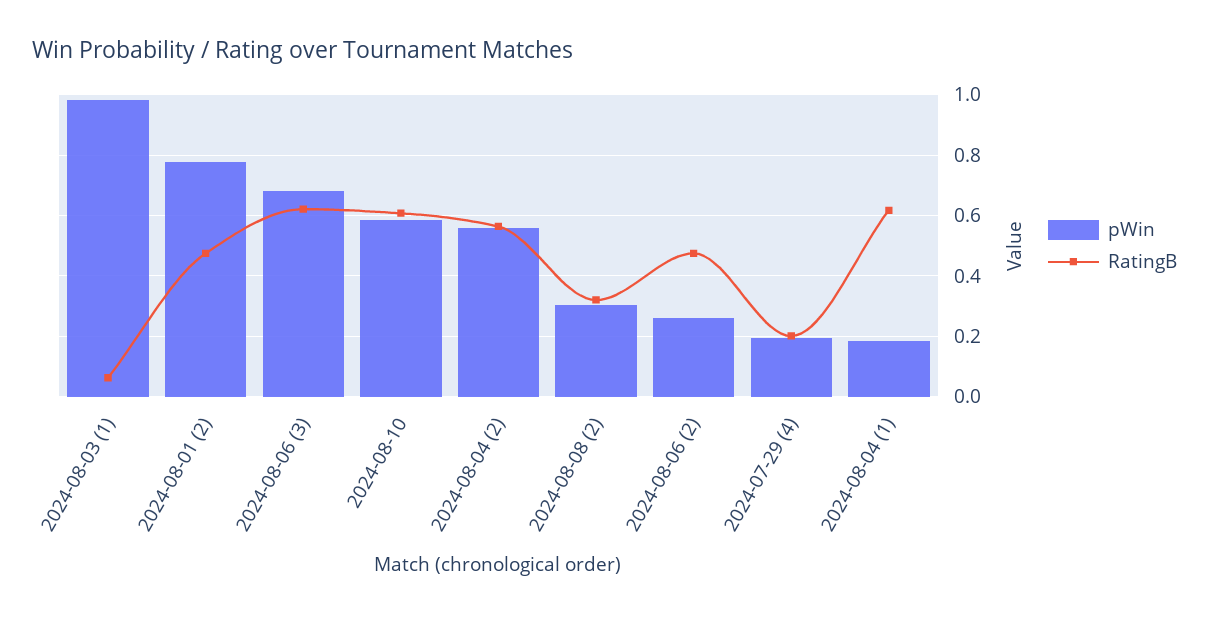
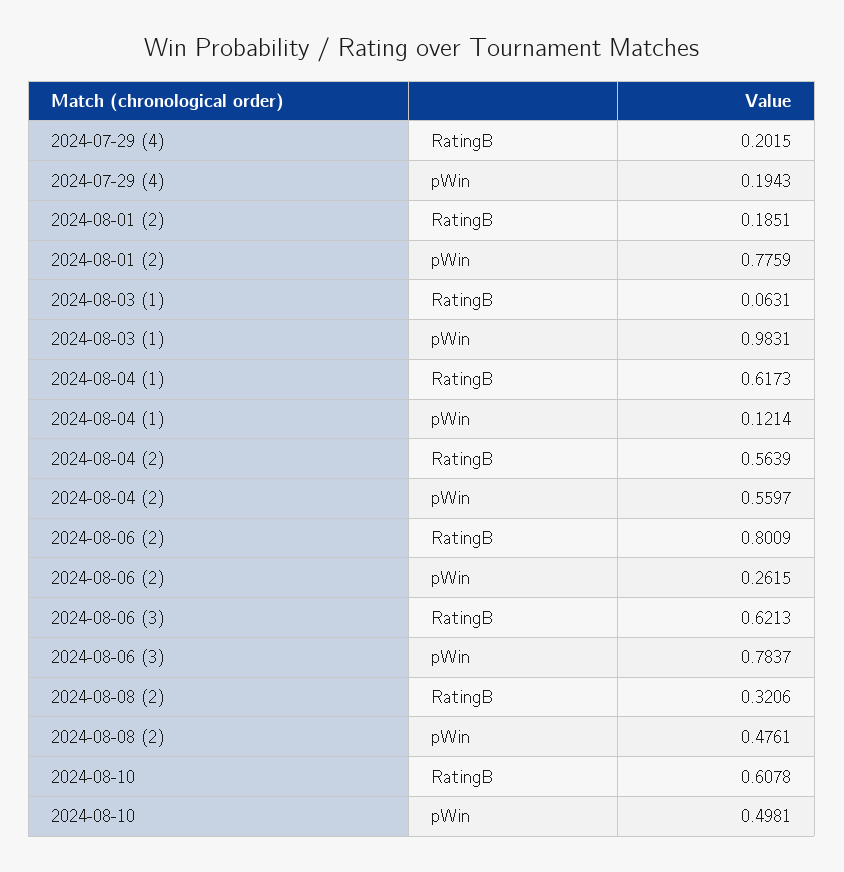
  {
    "pWin": {
      "2024-08-03 (1)": 0.9831,
      "2024-08-01 (2)": 0.7759,
-     "2024-08-06 (3)": 0.68,
+     "2024-08-06 (3)": 0.7837,
-     "2024-08-10": 0.58,
+     "2024-08-10": 0.4981,
      "2024-08-04 (2)": 0.5597,
-     "2024-08-08 (2)": 0.3,
+     "2024-08-08 (2)": 0.4761,
      "2024-08-06 (2)": 0.2615,
      "2024-07-29 (4)": 0.1943,
-     "2024-08-04 (1)": 0.18
+     "2024-08-04 (1)": 0.1214
    },
    "RatingB": {
      "2024-08-03 (1)": 0.0631,
-     "2024-08-01 (2)": 0.48,
+     "2024-08-01 (2)": 0.1851,
      "2024-08-06 (3)": 0.6213,
      "2024-08-10": 0.6078,
      "2024-08-04 (2)": 0.5639,
      "2024-08-08 (2)": 0.3206,
-     "2024-08-06 (2)": 0.48,
+     "2024-08-06 (2)": 0.8009,
      "2024-07-29 (4)": 0.2015,
      "2024-08-04 (1)": 0.6173
    }
  }

